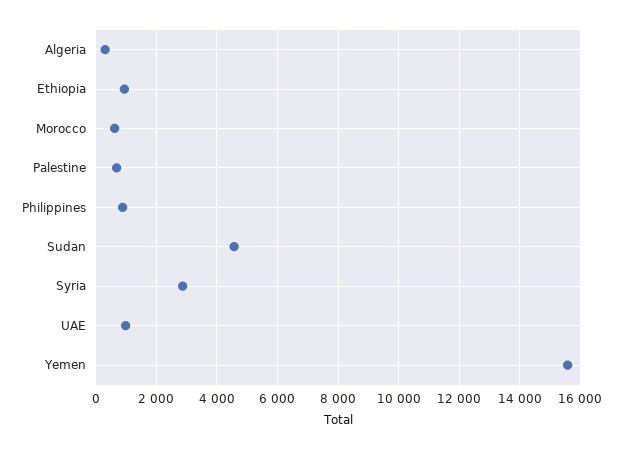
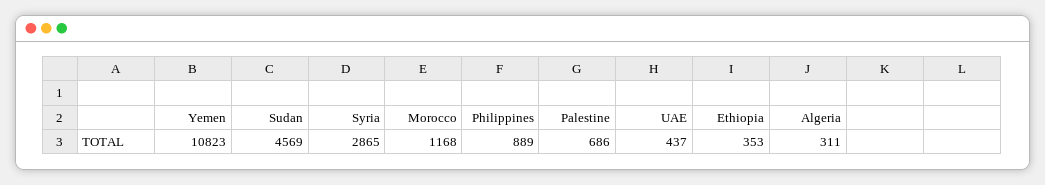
  {
    "Algeria": 311,
-   "Ethiopia": 1000,
+   "Ethiopia": 353,
-   "Morocco": 600,
+   "Morocco": 1168,
    "Palestine": 686,
    "Philippines": 889,
    "Sudan": 4569,
    "Syria": 2865,
-   "UAE": 1000,
+   "UAE": 437,
-   "Yemen": 15600
+   "Yemen": 10823
  }

